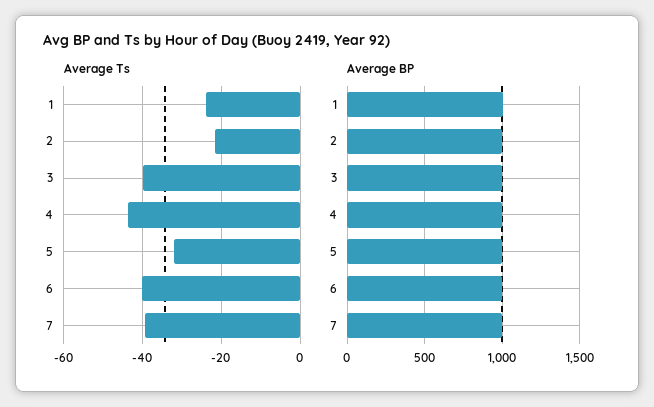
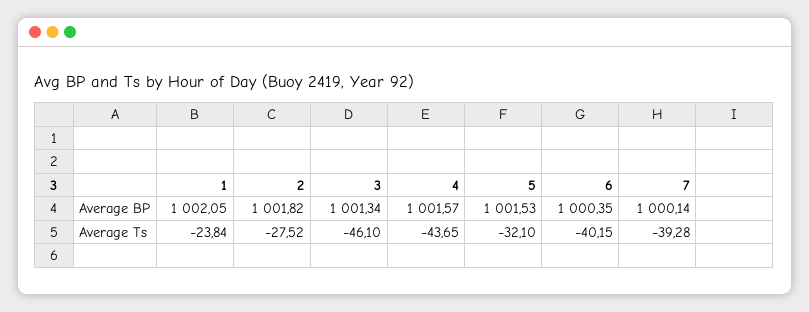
  {
    "Average Ts": {
      "1": -23.84,
-     "2": -22,
+     "2": -27.52,
-     "3": -40,
+     "3": -46.1,
      "4": -43.65,
      "5": -32.1,
      "6": -40.15,
      "7": -39.28
    },
    "Average BP": {
      "1": 1002.05,
      "2": 1001.82,
      "3": 1001.34,
      "4": 1001.57,
      "5": 1001.53,
      "6": 1000.35,
      "7": 1000.14
    }
  }

